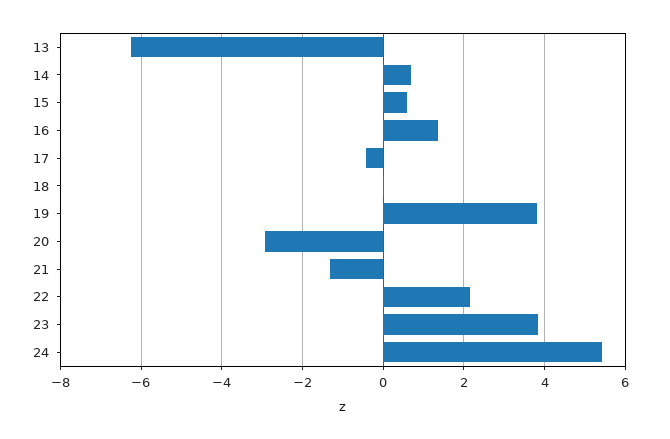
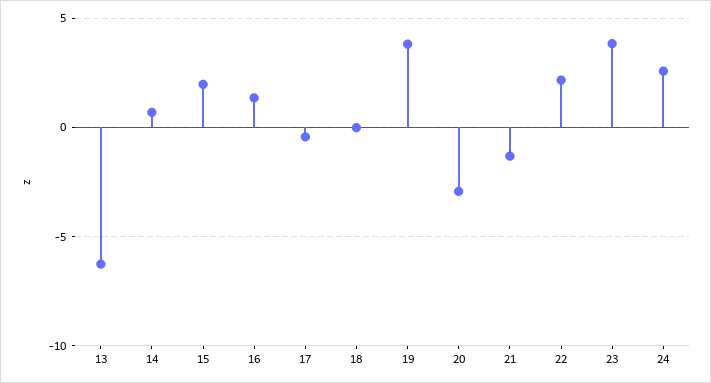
  {
    "13": -6.2,
    "14": 0.6,
-   "15": 0.6,
+   "15": 2,
    "16": 1.4,
    "17": -0.4,
    "18": 0,
    "19": 3.8,
    "20": -3,
    "21": -1.4,
    "22": 2.2,
    "23": 3.8,
-   "24": 5.4
+   "24": 2.5
  }

